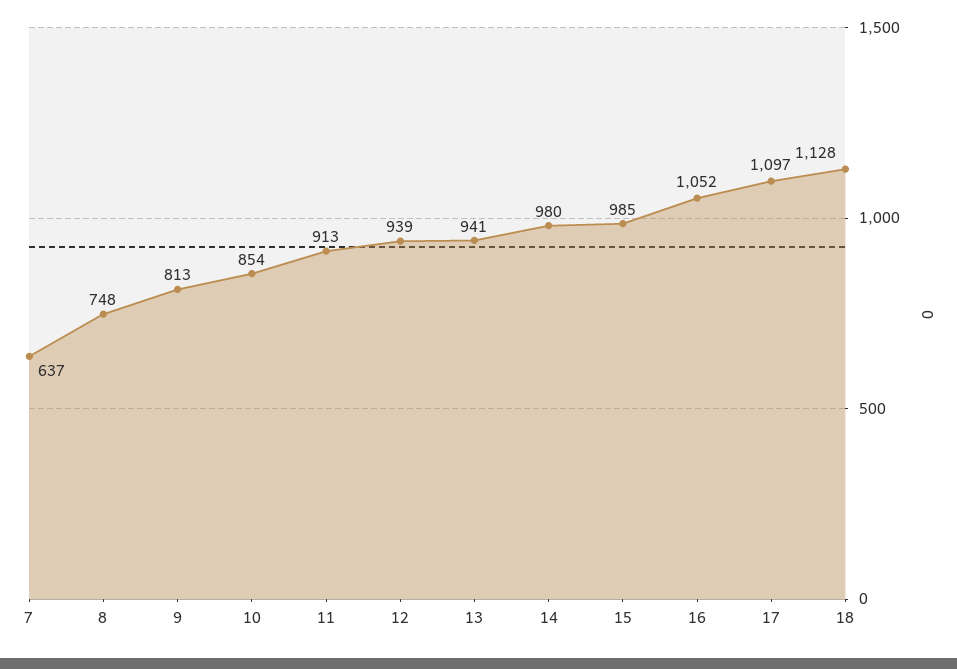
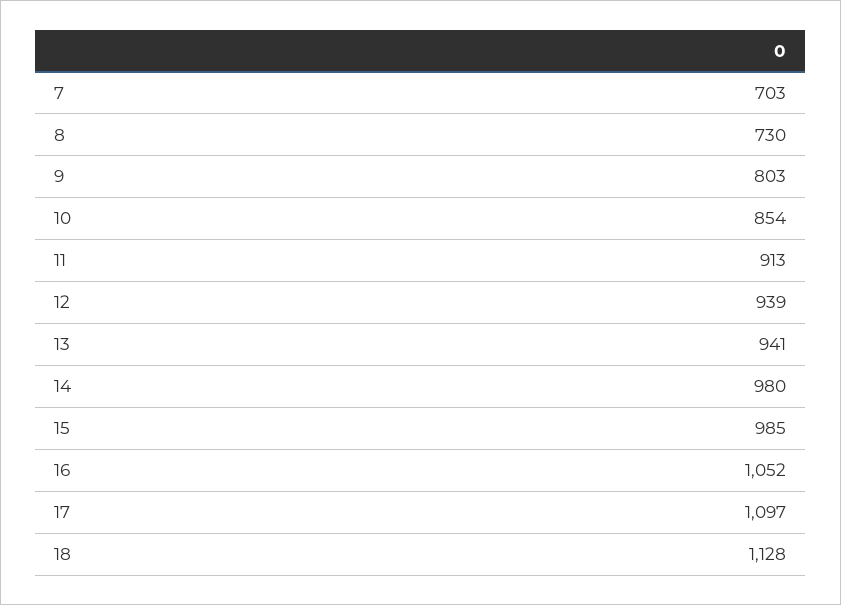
  {
-   "7": 637,
+   "7": 703,
-   "8": 748,
+   "8": 730,
-   "9": 813,
+   "9": 803,
    "10": 854,
    "11": 913,
    "12": 939,
    "13": 941,
    "14": 980,
    "15": 985,
    "16": 1052,
    "17": 1097,
    "18": 1128
  }

